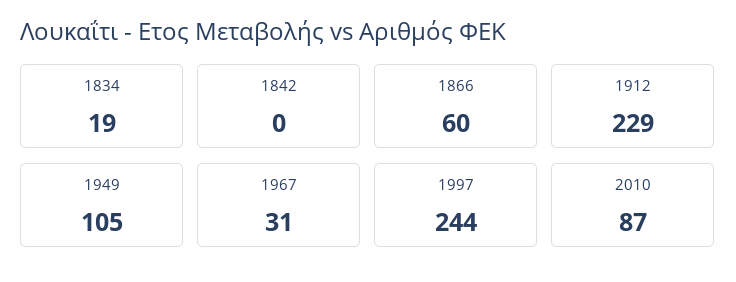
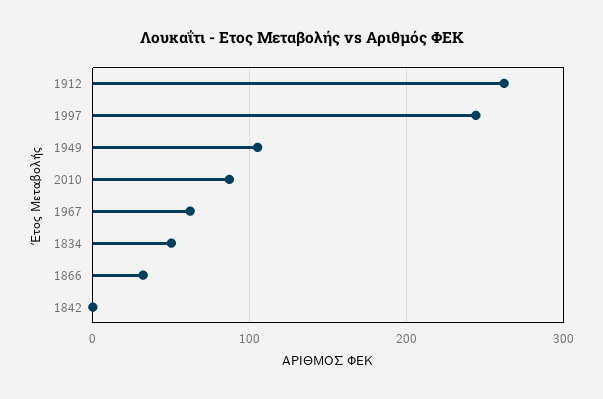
  {
-   "1834": 19,
+   "1834": 50,
    "1842": 0,
-   "1866": 60,
+   "1866": 30,
-   "1912": 229,
+   "1912": 260,
    "1949": 105,
-   "1967": 31,
+   "1967": 60,
    "1997": 244,
    "2010": 87
  }

